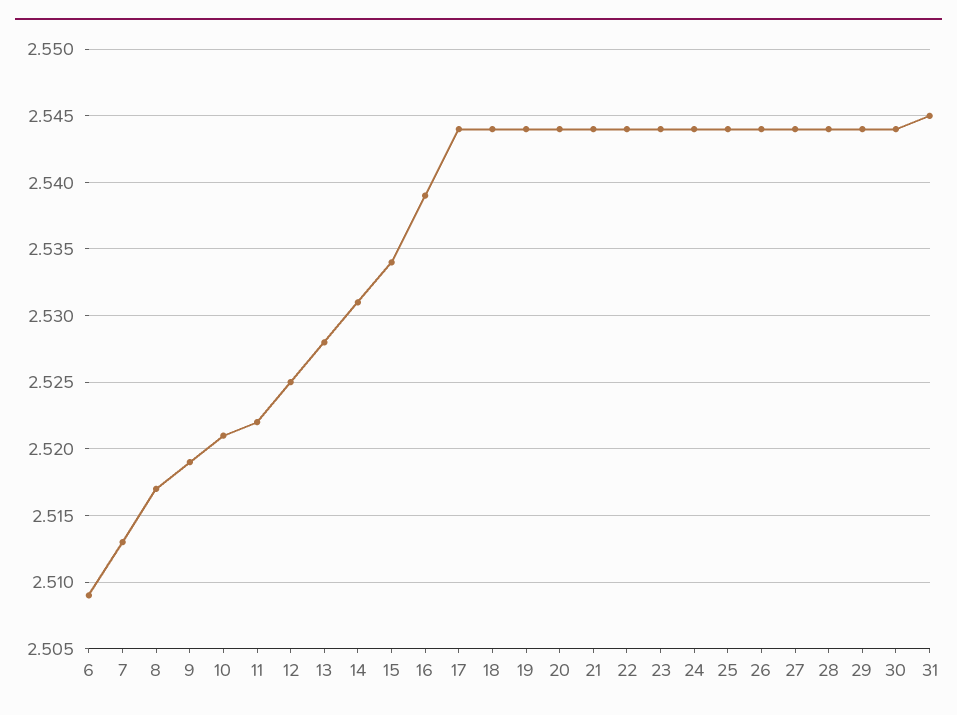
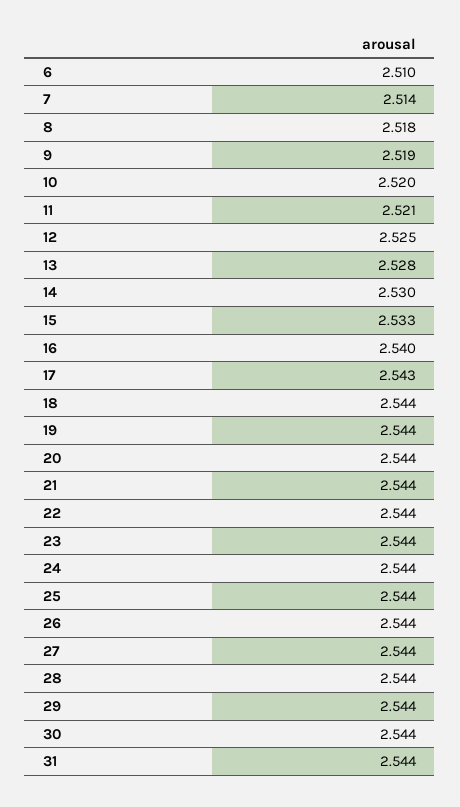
  {
-   "6": 2.509,
+   "6": 2.51,
-   "7": 2.513,
+   "7": 2.514,
-   "8": 2.517,
+   "8": 2.518,
    "9": 2.519,
-   "10": 2.521,
+   "10": 2.52,
-   "11": 2.522,
+   "11": 2.521,
    "12": 2.525,
    "13": 2.528,
-   "14": 2.531,
+   "14": 2.53,
-   "15": 2.534,
+   "15": 2.533,
-   "16": 2.539,
+   "16": 2.54,
-   "17": 2.544,
+   "17": 2.543,
    "18": 2.544,
    "19": 2.544,
    "20": 2.544,
    "21": 2.544,
    "22": 2.544,
    "23": 2.544,
    "24": 2.544,
    "25": 2.544,
    "26": 2.544,
    "27": 2.544,
    "28": 2.544,
    "29": 2.544,
    "30": 2.544,
-   "31": 2.545
+   "31": 2.544
  }

